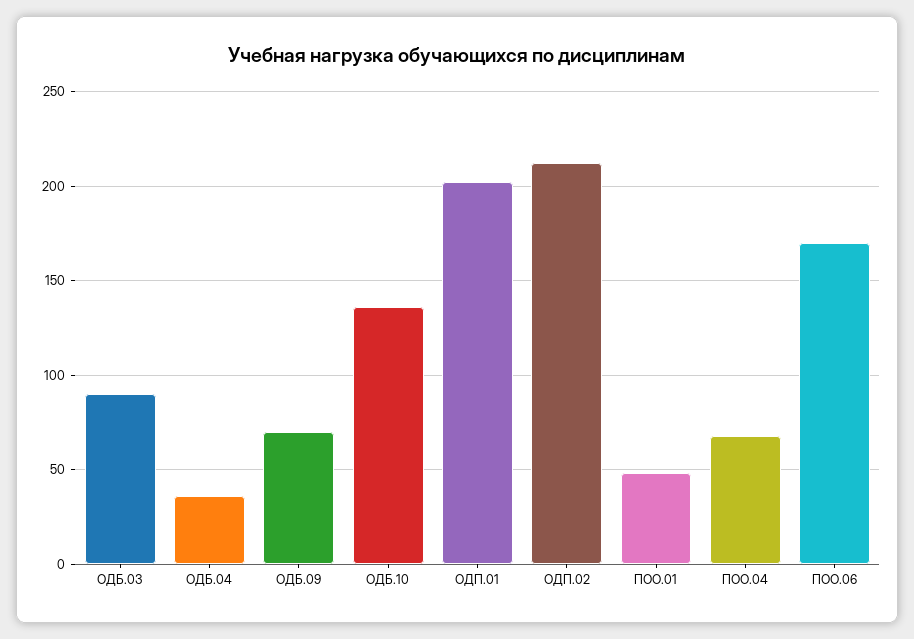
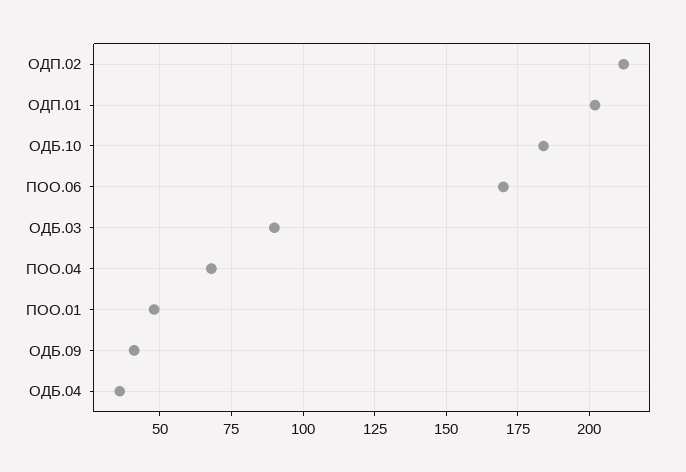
  {
    "ОДБ.03": 90,
    "ОДБ.04": 35,
-   "ОДБ.09": 70,
+   "ОДБ.09": 40,
-   "ОДБ.10": 135,
+   "ОДБ.10": 185,
    "ОДП.01": 200,
    "ОДП.02": 210,
    "ПОО.01": 50,
    "ПОО.04": 70,
    "ПОО.06": 170
  }

